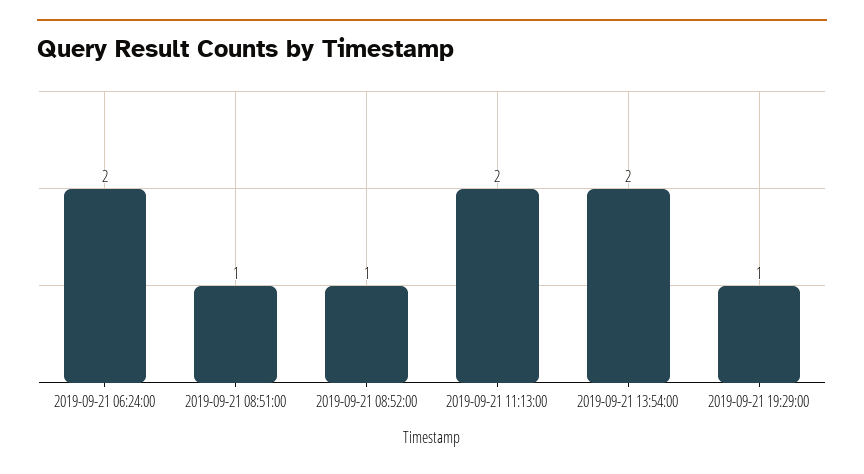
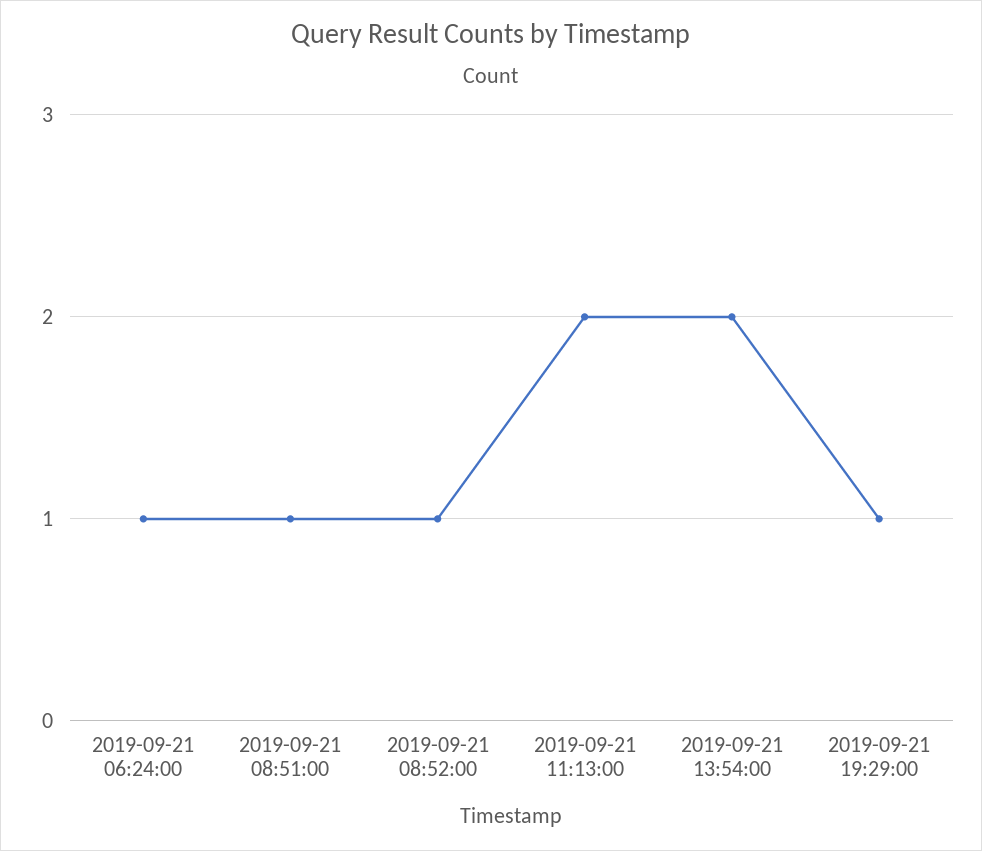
  {
-   "2019-09-21 06:24:00": 2,
+   "2019-09-21 06:24:00": 1,
    "2019-09-21 08:51:00": 1,
    "2019-09-21 08:52:00": 1,
    "2019-09-21 11:13:00": 2,
    "2019-09-21 13:54:00": 2,
    "2019-09-21 19:29:00": 1
  }

